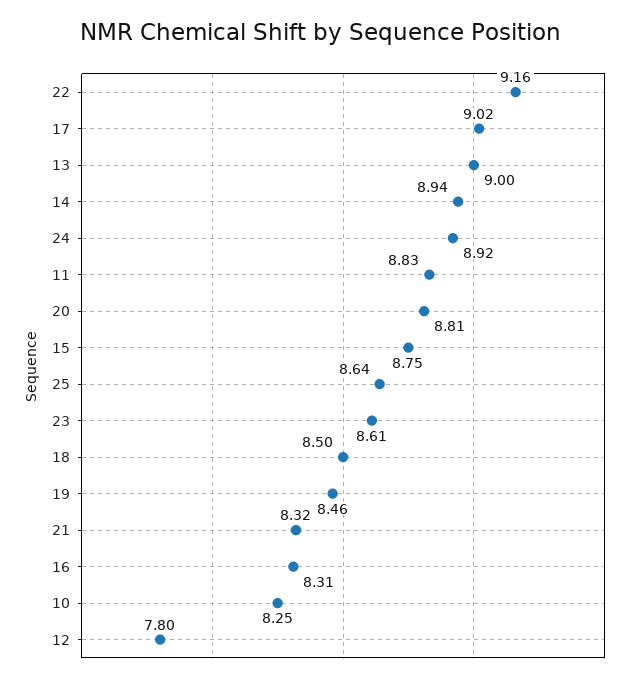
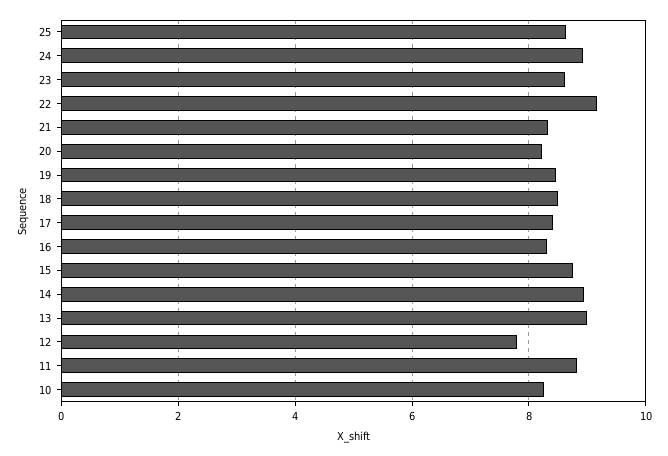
  {
    "22": 9.16,
-   "17": 9.02,
+   "17": 8.4,
    "13": 9,
    "14": 8.94,
    "24": 8.92,
    "11": 8.83,
-   "20": 8.81,
+   "20": 8.2,
    "15": 8.75,
    "25": 8.64,
    "23": 8.61,
    "18": 8.5,
    "19": 8.46,
    "21": 8.32,
    "16": 8.31,
    "10": 8.25,
    "12": 7.8
  }

